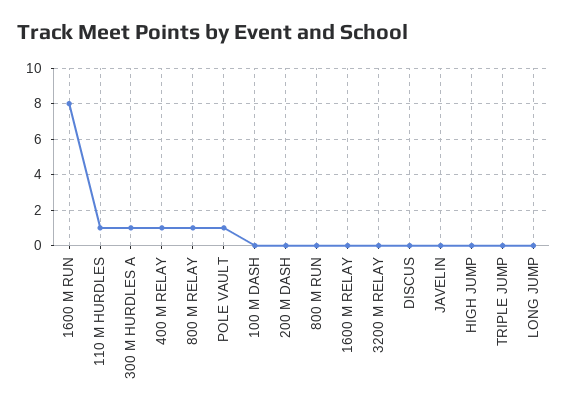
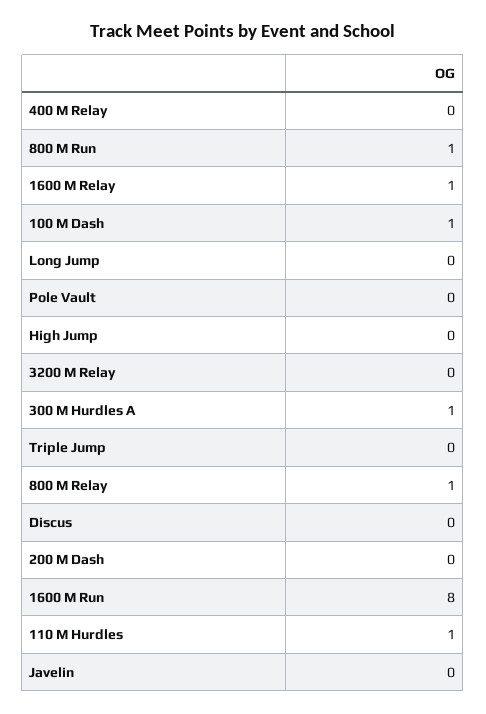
  {
    "1600 M RUN": 8,
    "110 M HURDLES": 1,
    "300 M HURDLES A": 1,
-   "400 M RELAY": 1,
+   "400 M RELAY": 0,
    "800 M RELAY": 1,
-   "POLE VAULT": 1,
+   "POLE VAULT": 0,
-   "100 M DASH": 0,
+   "100 M DASH": 1,
    "200 M DASH": 0,
-   "800 M RUN": 0,
+   "800 M RUN": 1,
-   "1600 M RELAY": 0,
+   "1600 M RELAY": 1,
    "3200 M RELAY": 0,
    "DISCUS": 0,
    "JAVELIN": 0,
    "HIGH JUMP": 0,
    "TRIPLE JUMP": 0,
    "LONG JUMP": 0
  }

